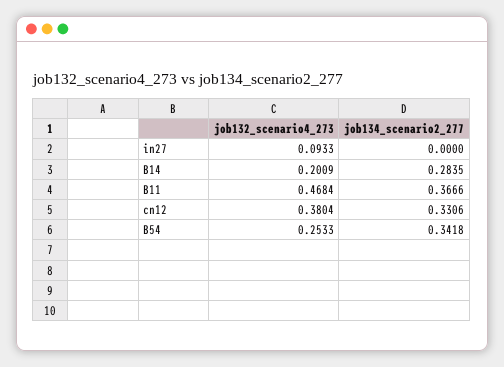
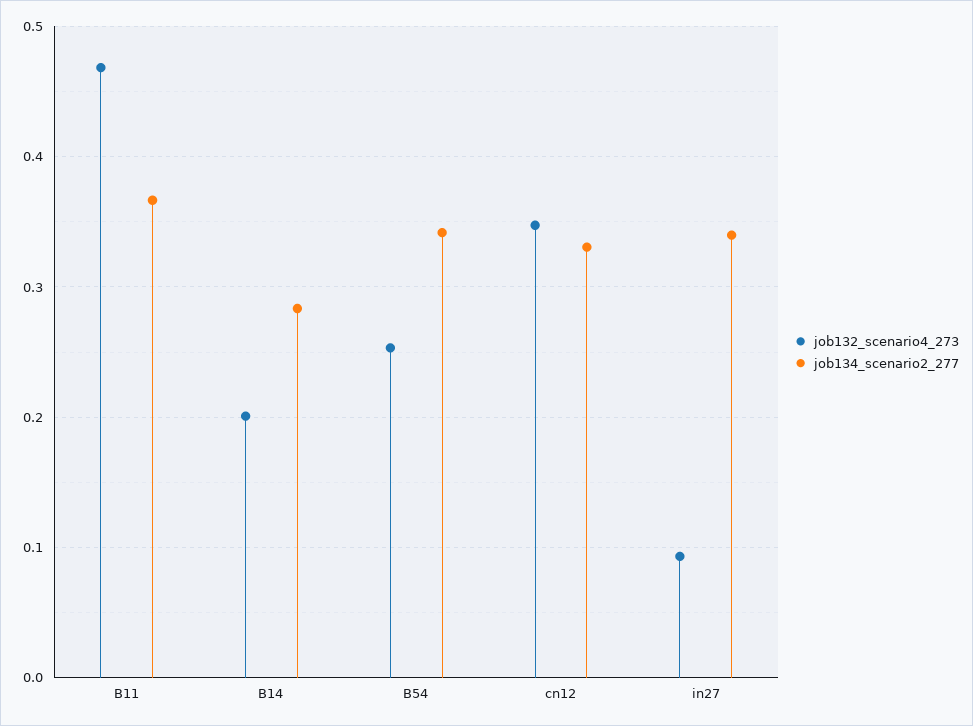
  {
    "job132_scenario4_273": {
      "in27": 0.0933,
      "B14": 0.2009,
      "B11": 0.4684,
-     "cn12": 0.3804,
+     "cn12": 0.35,
      "B54": 0.2533
    },
    "job134_scenario2_277": {
-     "in27": 0,
+     "in27": 0.34,
      "B14": 0.2835,
      "B11": 0.3666,
      "cn12": 0.3306,
      "B54": 0.3418
    }
  }

